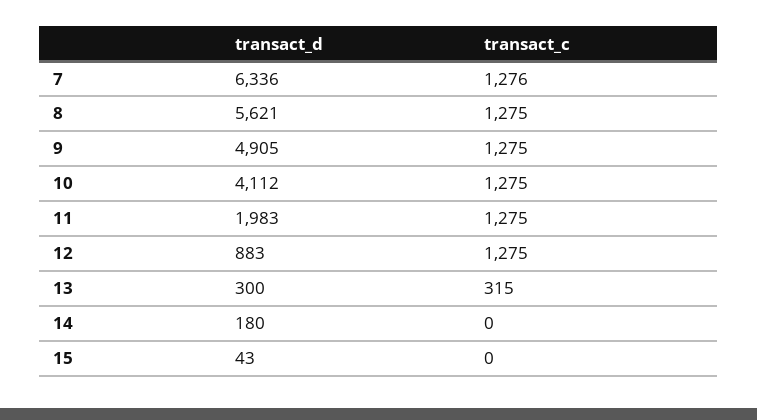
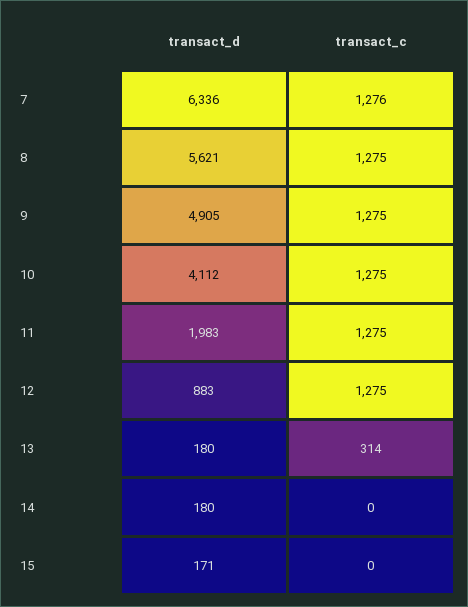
  {
    "transact_d": {
      "7": 6336,
      "8": 5621,
      "9": 4905,
      "10": 4112,
      "11": 1983,
      "12": 883,
-     "13": 300,
+     "13": 180,
      "14": 180,
-     "15": 43
+     "15": 171
    },
    "transact_c": {
      "7": 1276,
      "8": 1275,
      "9": 1275,
      "10": 1275,
      "11": 1275,
      "12": 1275,
-     "13": 315,
+     "13": 314,
      "14": 0,
      "15": 0
    }
  }

